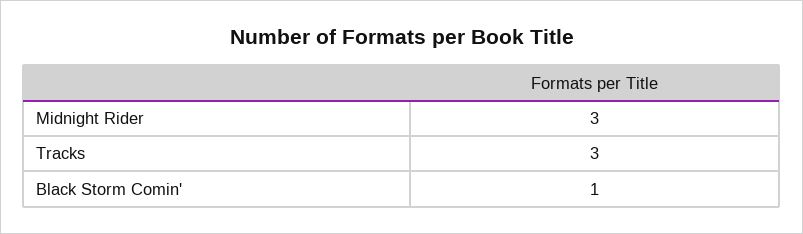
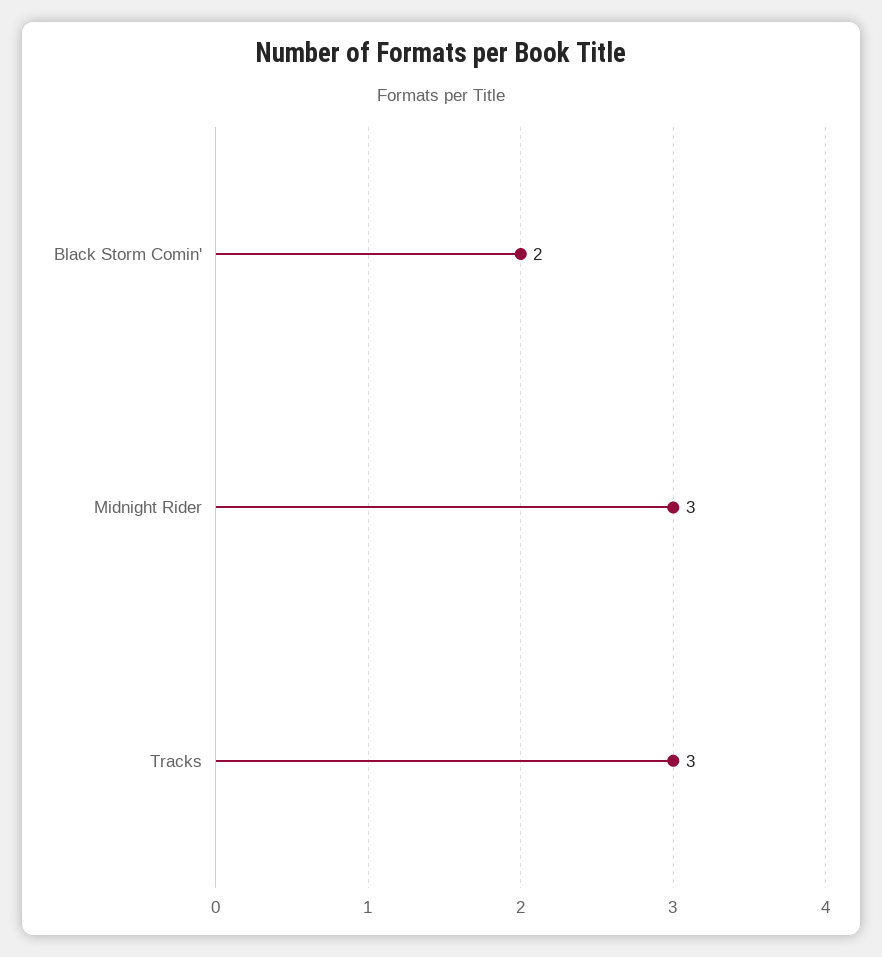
  {
    "Midnight Rider": 3,
    "Tracks": 3,
-   "Black Storm Comin'": 1
+   "Black Storm Comin'": 2
  }

